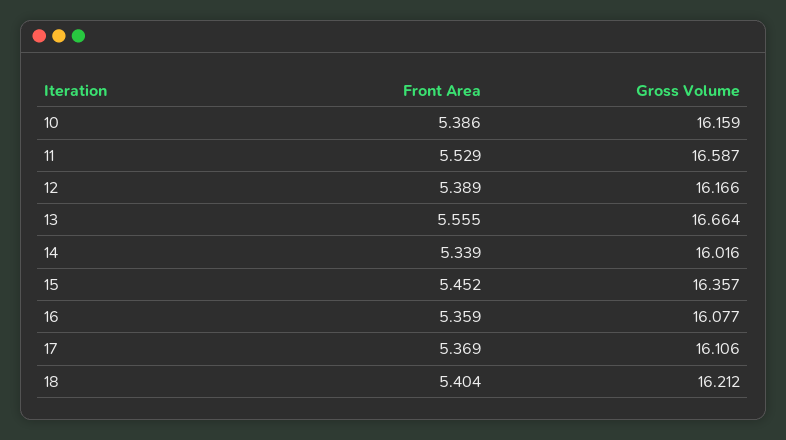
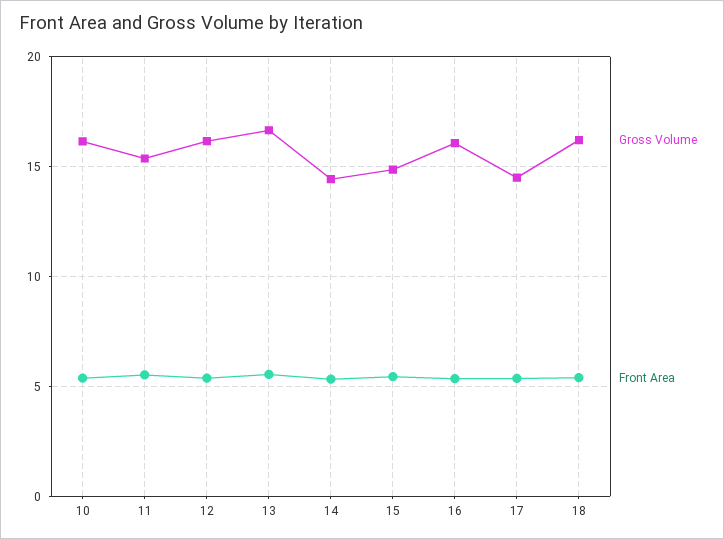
  {
    "Front Area": {
      "10": 5.386,
      "11": 5.529,
      "12": 5.389,
      "13": 5.555,
      "14": 5.339,
      "15": 5.452,
      "16": 5.359,
      "17": 5.369,
      "18": 5.404
    },
    "Gross Volume": {
      "10": 16.159,
-     "11": 16.587,
+     "11": 15.5,
      "12": 16.166,
      "13": 16.664,
-     "14": 16.016,
+     "14": 14.5,
-     "15": 16.357,
+     "15": 15,
      "16": 16.077,
-     "17": 16.106,
+     "17": 14.5,
      "18": 16.212
    }
  }

